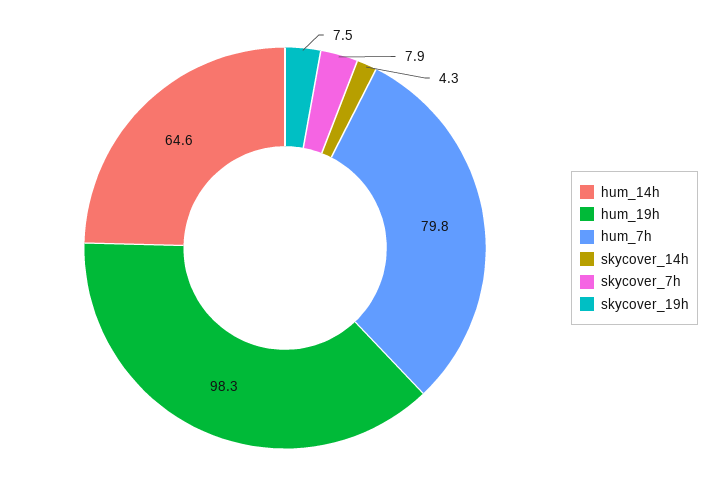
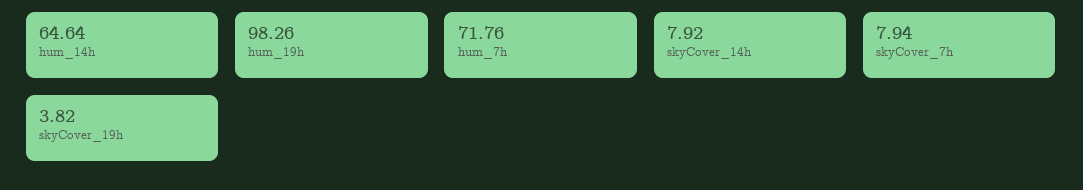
  {
    "hum_14h": 64.64,
    "hum_19h": 98.26,
-   "hum_7h": 79.8,
+   "hum_7h": 71.76,
-   "skycover_14h": 4.3,
+   "skycover_14h": 7.92,
    "skycover_7h": 7.94,
-   "skycover_19h": 7.5
+   "skycover_19h": 3.82
  }

